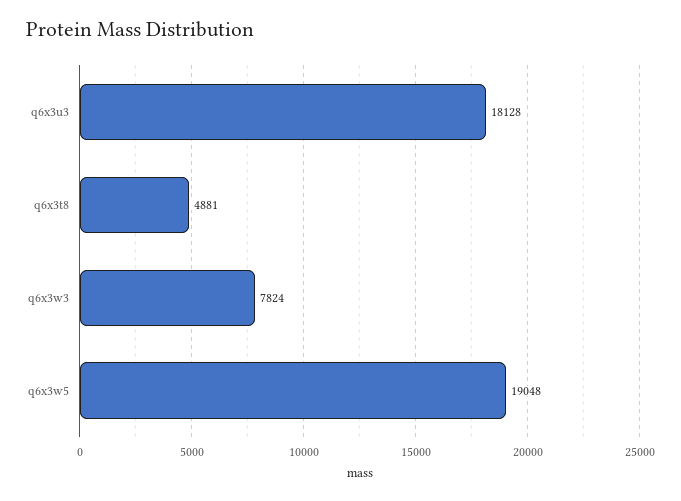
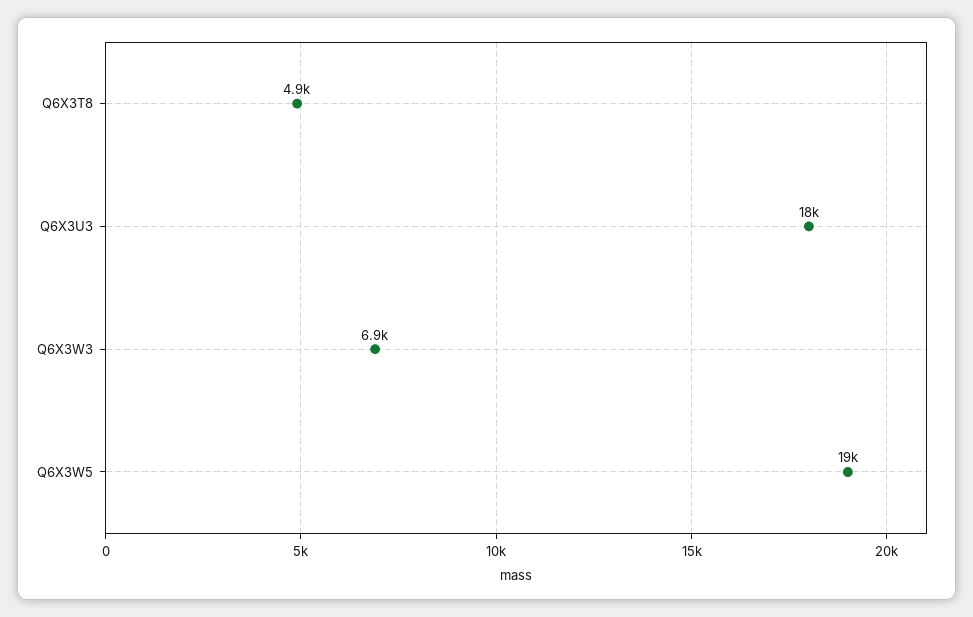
  {
    "q6x3u3": 18128,
    "q6x3t8": 4881,
-   "q6x3w3": 7824,
+   "q6x3w3": 6900,
    "q6x3w5": 19048
  }

